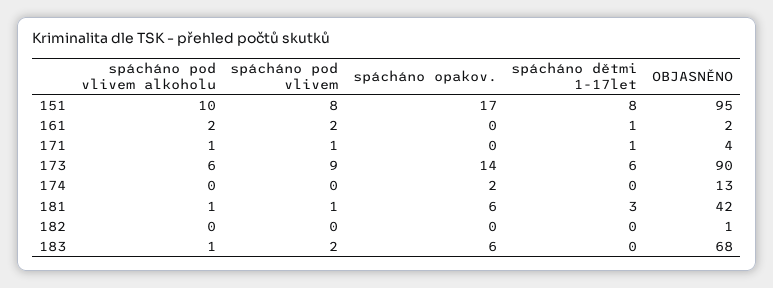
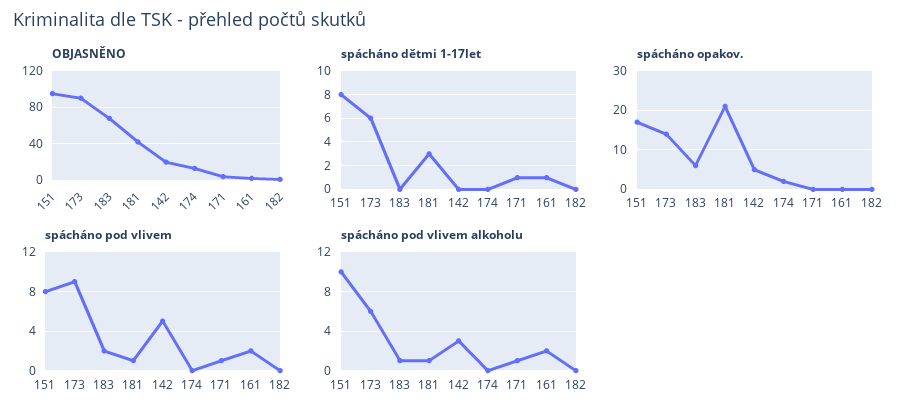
  {
    "spácháno pod vlivem alkoholu": {
      "151": 10,
      "161": 2,
      "171": 1,
      "173": 6,
      "174": 0,
      "181": 1,
      "182": 0,
-     "183": 1
+     "183": 1,
+     "142": 3
    },
    "spácháno pod vlivem": {
      "151": 8,
      "161": 2,
      "171": 1,
      "173": 9,
      "174": 0,
      "181": 1,
      "182": 0,
-     "183": 2
+     "183": 2,
+     "142": 5
    },
    "spácháno opakov.": {
      "151": 17,
      "161": 0,
      "171": 0,
      "173": 14,
      "174": 2,
-     "181": 6,
+     "181": 20,
      "182": 0,
-     "183": 6
+     "183": 6,
+     "142": 5
    },
    "spácháno dětmi 1-17let": {
      "151": 8,
      "161": 1,
      "171": 1,
      "173": 6,
      "174": 0,
      "181": 3,
      "182": 0,
-     "183": 0
+     "183": 0,
+     "142": 0
    },
    "OBJASNĚNO": {
      "151": 95,
      "161": 2,
      "171": 4,
      "173": 90,
      "174": 13,
      "181": 42,
      "182": 1,
-     "183": 68
+     "183": 68,
+     "142": 20
    }
  }

